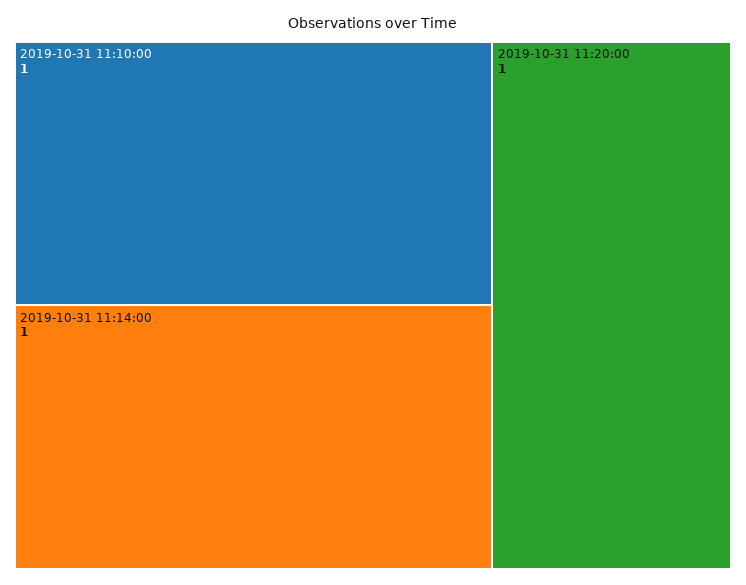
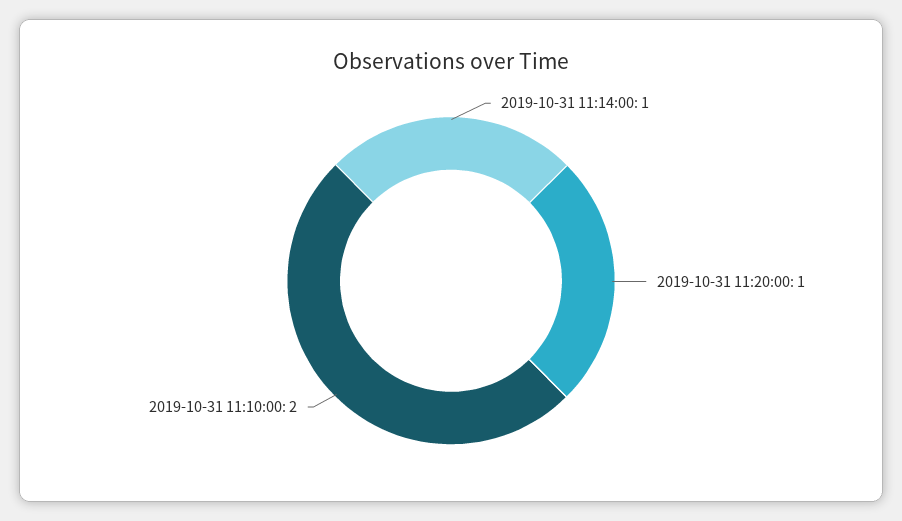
  {
-   "2019-10-31 11:10:00": 1,
+   "2019-10-31 11:10:00": 2,
    "2019-10-31 11:14:00": 1,
    "2019-10-31 11:20:00": 1
  }

